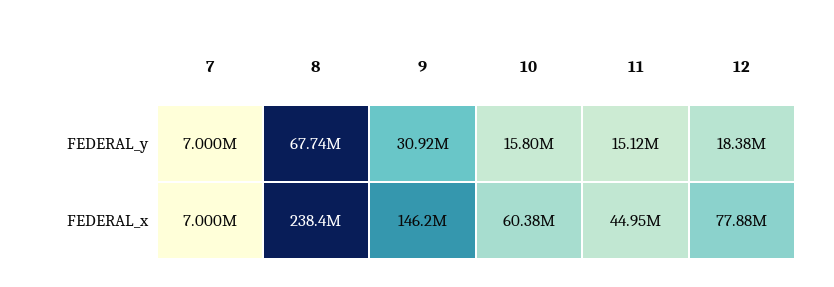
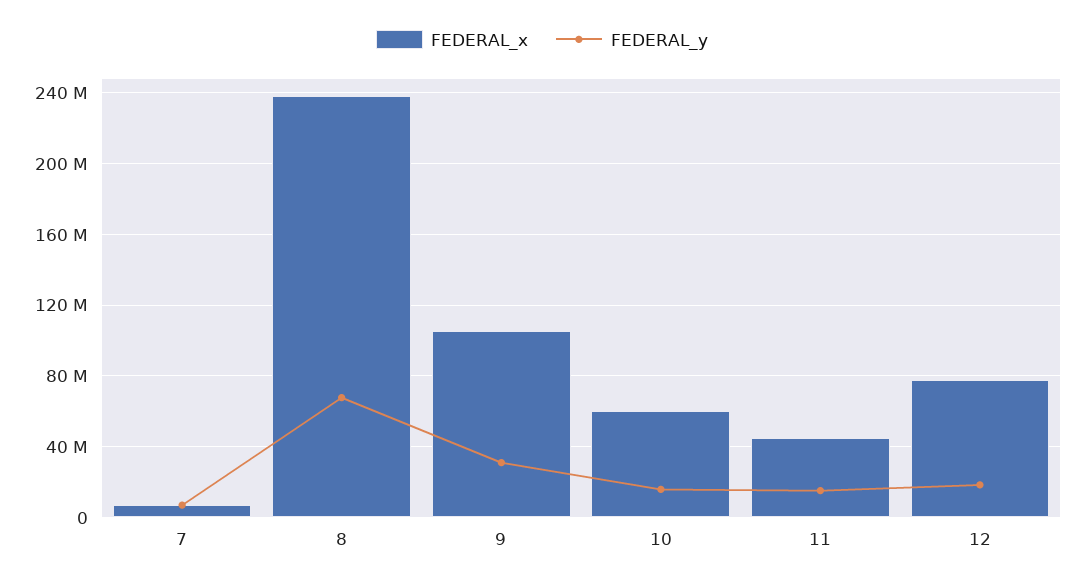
  {
    "FEDERAL_y": {
      "7": 7000000,
      "8": 67740000,
      "9": 30920000,
      "10": 15800000,
      "11": 15120000,
      "12": 18380000
    },
    "FEDERAL_x": {
      "7": 7000000,
      "8": 238400000,
-     "9": 146200000,
+     "9": 105000000,
      "10": 60380000,
      "11": 44950000,
      "12": 77880000
    }
  }

